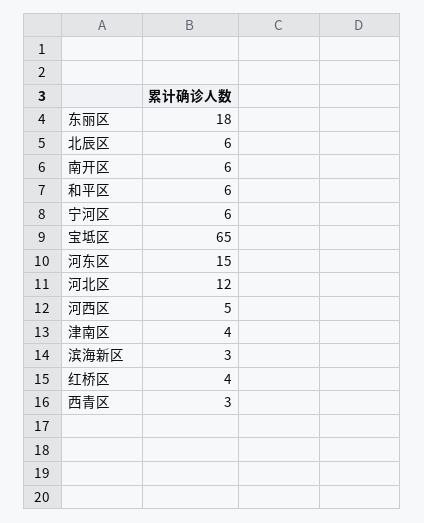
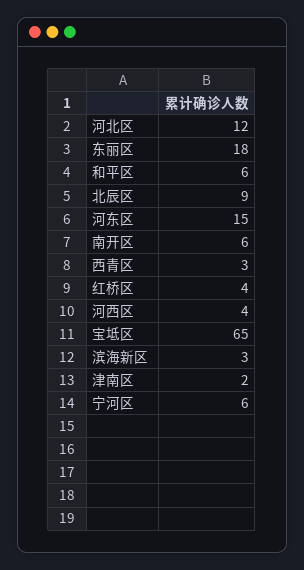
  {
    "东丽区": 18,
-   "北辰区": 6,
+   "北辰区": 9,
    "南开区": 6,
    "和平区": 6,
    "宁河区": 6,
    "宝坻区": 65,
    "河东区": 15,
    "河北区": 12,
-   "河西区": 5,
+   "河西区": 4,
-   "津南区": 4,
+   "津南区": 2,
    "滨海新区": 3,
    "红桥区": 4,
    "西青区": 3
  }

